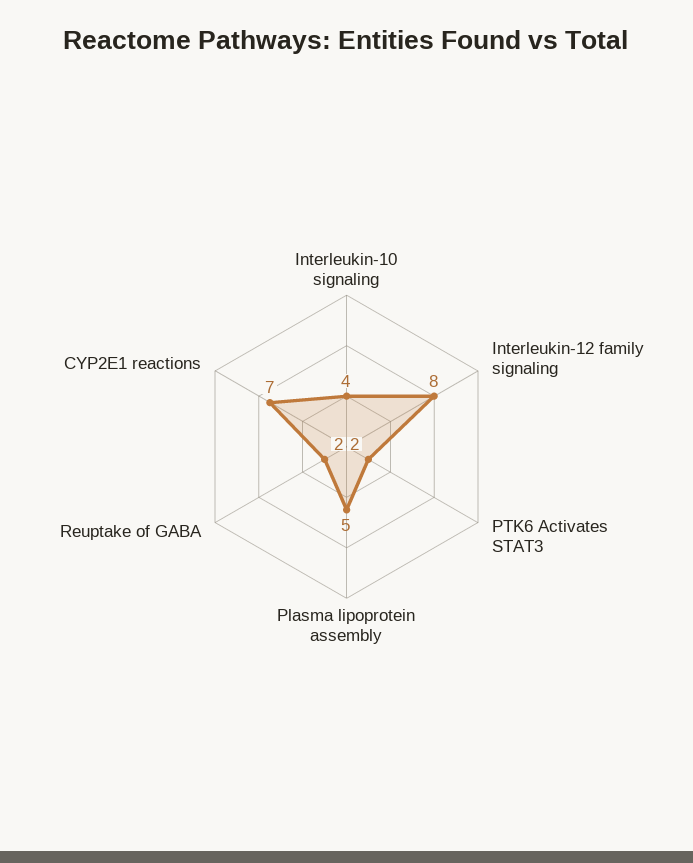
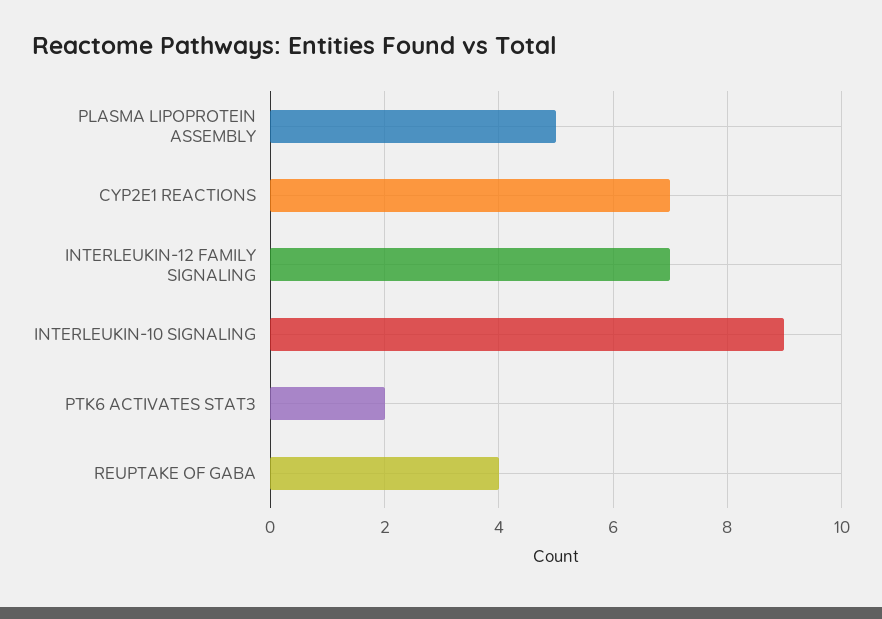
  {
-   "Interleukin-10 signaling": 4,
+   "Interleukin-10 signaling": 9,
-   "Interleukin-12 family signaling": 8,
+   "Interleukin-12 family signaling": 7,
    "PTK6 Activates STAT3": 2,
    "Plasma lipoprotein assembly": 5,
-   "Reuptake of GABA": 2,
+   "Reuptake of GABA": 4,
    "CYP2E1 reactions": 7
  }

